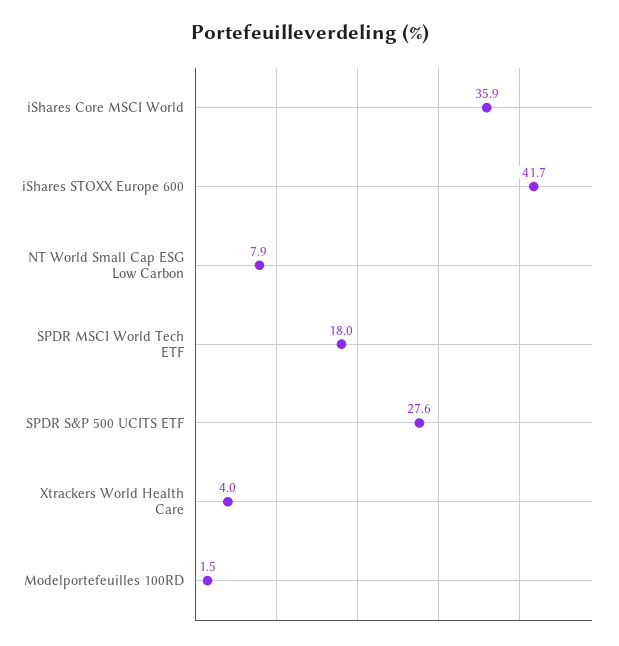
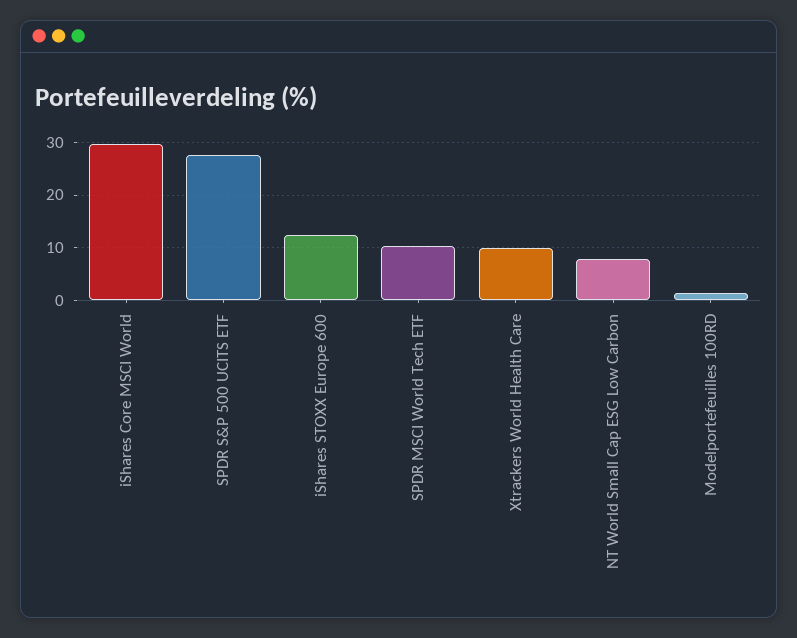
  {
-   "iShares Core MSCI World": 35.9,
+   "iShares Core MSCI World": 30,
-   "iShares STOXX Europe 600": 41.7,
+   "iShares STOXX Europe 600": 12,
    "NT World Small Cap ESG Low Carbon": 7.9,
-   "SPDR MSCI World Tech ETF": 18,
+   "SPDR MSCI World Tech ETF": 10,
    "SPDR S&P 500 UCITS ETF": 27.6,
-   "Xtrackers World Health Care": 4,
+   "Xtrackers World Health Care": 10,
    "Modelportefeuilles 100RD": 1.5
  }

